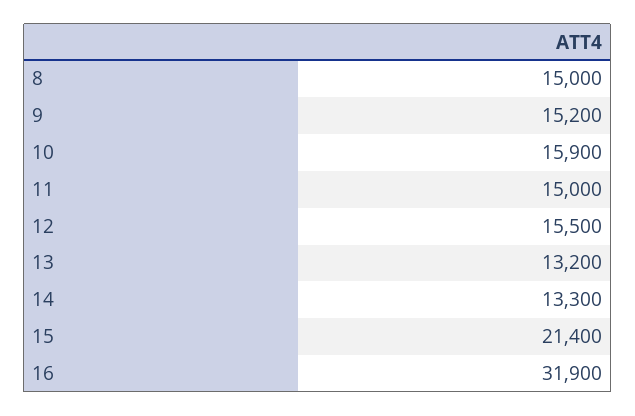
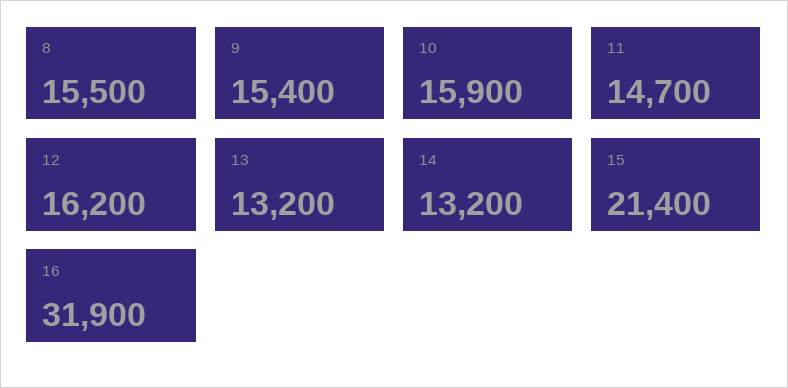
  {
-   "8": 15000,
+   "8": 15500,
-   "9": 15200,
+   "9": 15400,
    "10": 15900,
-   "11": 15000,
+   "11": 14700,
-   "12": 15500,
+   "12": 16200,
    "13": 13200,
-   "14": 13300,
+   "14": 13200,
    "15": 21400,
    "16": 31900
  }

